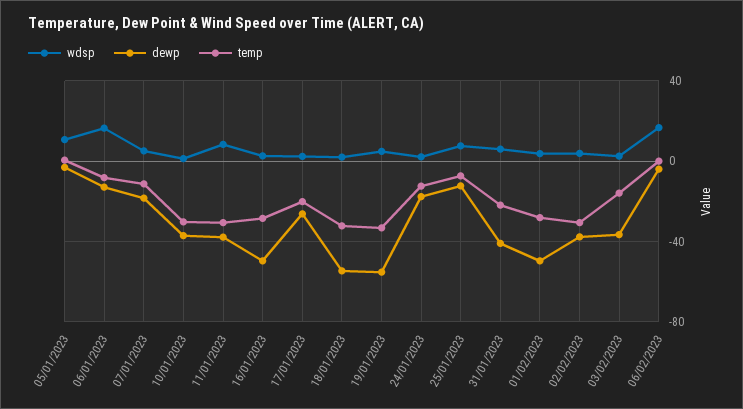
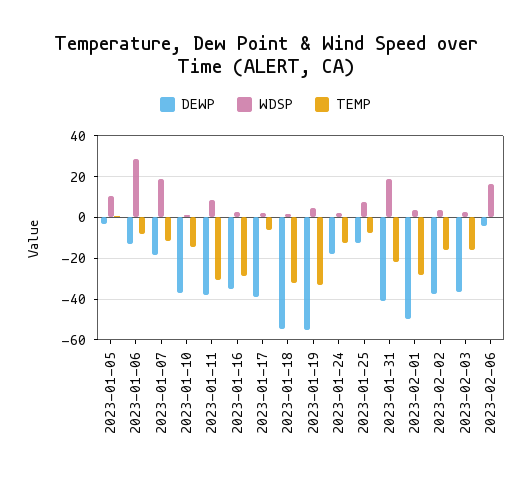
  {
    "wdsp": {
      "05/01/2023": 10,
-     "06/01/2023": 15,
+     "06/01/2023": 30,
-     "07/01/2023": 5,
+     "07/01/2023": 20,
      "10/01/2023": 0,
      "11/01/2023": 10,
      "16/01/2023": 5,
      "17/01/2023": 0,
      "18/01/2023": 0,
      "19/01/2023": 5,
      "24/01/2023": 0,
      "25/01/2023": 10,
-     "31/01/2023": 5,
+     "31/01/2023": 20,
      "01/02/2023": 5,
      "02/02/2023": 5,
      "03/02/2023": 5,
      "06/02/2023": 15
    },
    "dewp": {
      "05/01/2023": -5,
      "06/01/2023": -15,
      "07/01/2023": -20,
      "10/01/2023": -35,
      "11/01/2023": -40,
-     "16/01/2023": -50,
+     "16/01/2023": -35,
-     "17/01/2023": -25,
+     "17/01/2023": -40,
      "18/01/2023": -55,
      "19/01/2023": -55,
      "24/01/2023": -20,
      "25/01/2023": -10,
      "31/01/2023": -40,
      "01/02/2023": -50,
      "02/02/2023": -40,
      "03/02/2023": -35,
      "06/02/2023": -5
    },
    "temp": {
      "05/01/2023": 0,
      "06/01/2023": -10,
      "07/01/2023": -10,
-     "10/01/2023": -30,
+     "10/01/2023": -15,
      "11/01/2023": -30,
      "16/01/2023": -30,
-     "17/01/2023": -20,
+     "17/01/2023": -5,
      "18/01/2023": -30,
      "19/01/2023": -35,
      "24/01/2023": -15,
      "25/01/2023": -5,
      "31/01/2023": -20,
      "01/02/2023": -30,
-     "02/02/2023": -30,
+     "02/02/2023": -15,
      "03/02/2023": -15,
      "06/02/2023": 0
    }
  }

